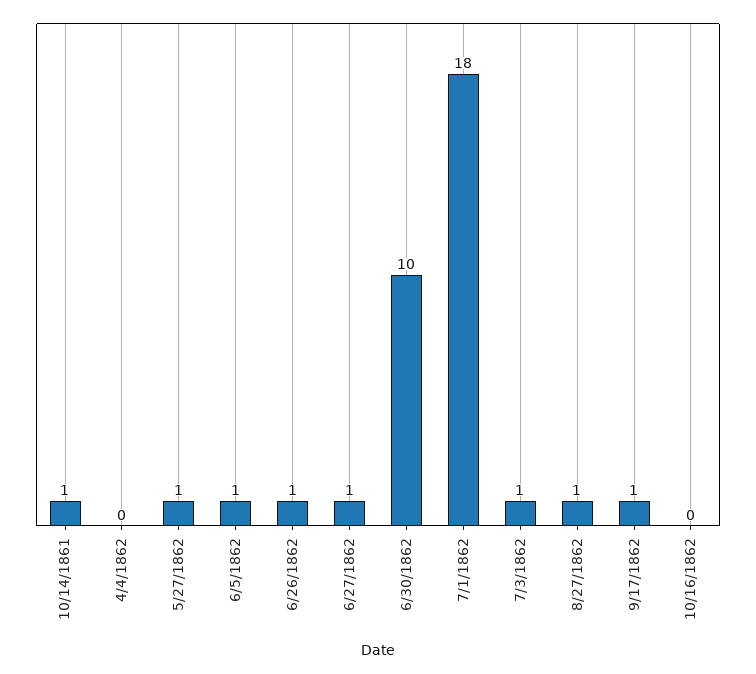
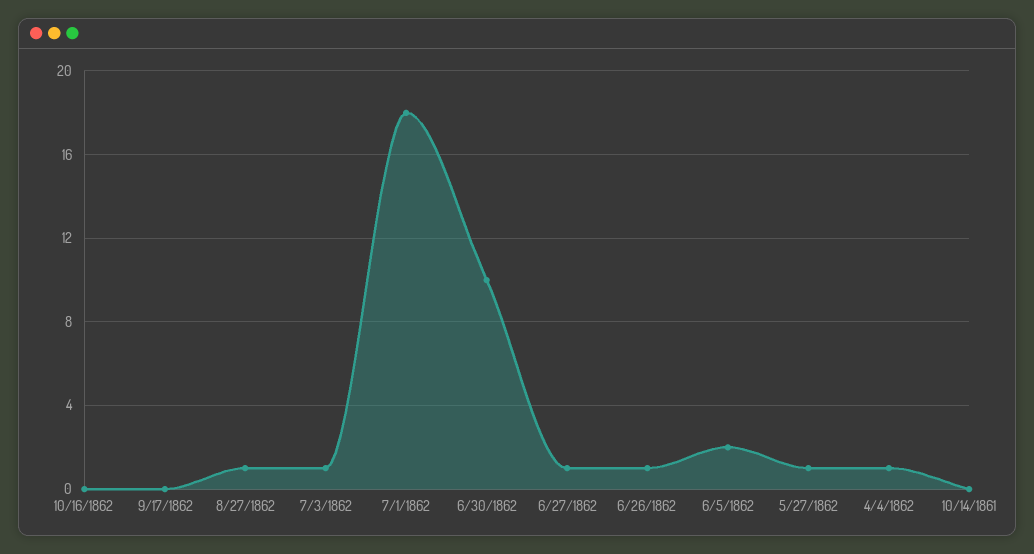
  {
-   "10/14/1861": 1,
+   "10/14/1861": 0,
-   "4/4/1862": 0,
+   "4/4/1862": 1,
    "5/27/1862": 1,
-   "6/5/1862": 1,
+   "6/5/1862": 2,
    "6/26/1862": 1,
    "6/27/1862": 1,
    "6/30/1862": 10,
    "7/1/1862": 18,
    "7/3/1862": 1,
    "8/27/1862": 1,
-   "9/17/1862": 1,
+   "9/17/1862": 0,
    "10/16/1862": 0
  }

